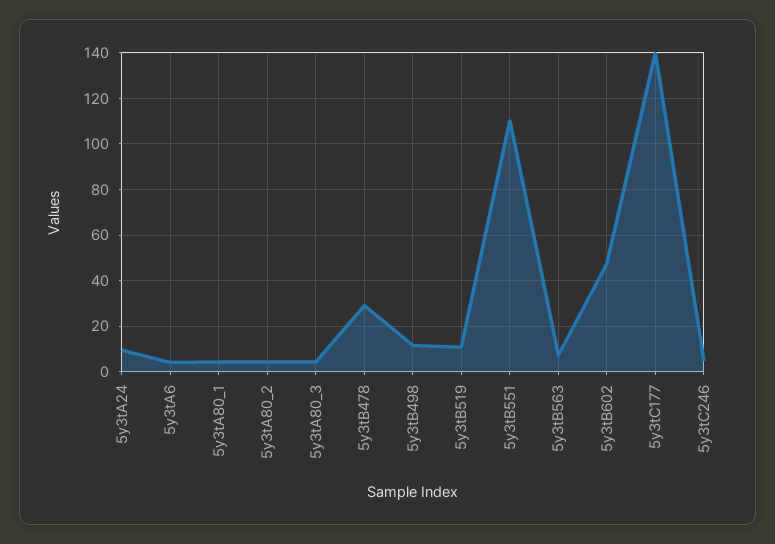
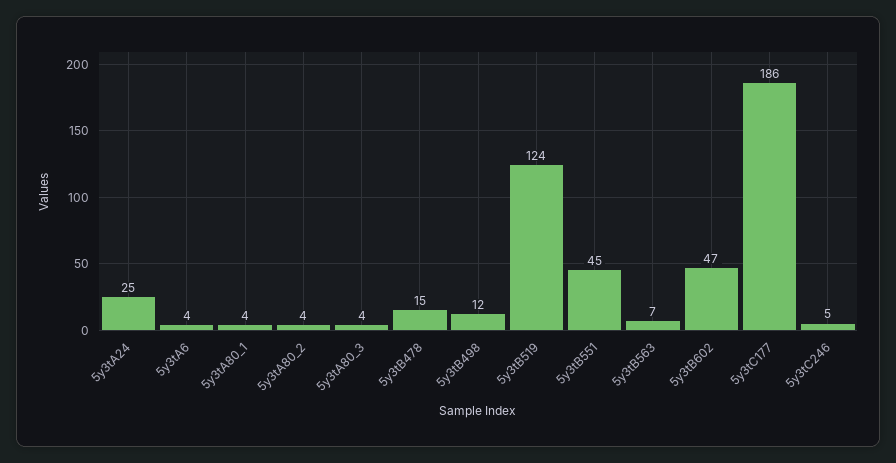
  {
-   "5y3tA24": 10,
+   "5y3tA24": 25,
    "5y3tA6": 4,
    "5y3tA80_1": 4,
    "5y3tA80_2": 4,
    "5y3tA80_3": 4,
-   "5y3tB478": 30,
+   "5y3tB478": 15,
    "5y3tB498": 12,
-   "5y3tB519": 10,
+   "5y3tB519": 124,
-   "5y3tB551": 110,
+   "5y3tB551": 45,
    "5y3tB563": 7,
    "5y3tB602": 47,
-   "5y3tC177": 140,
+   "5y3tC177": 186,
    "5y3tC246": 5
  }

